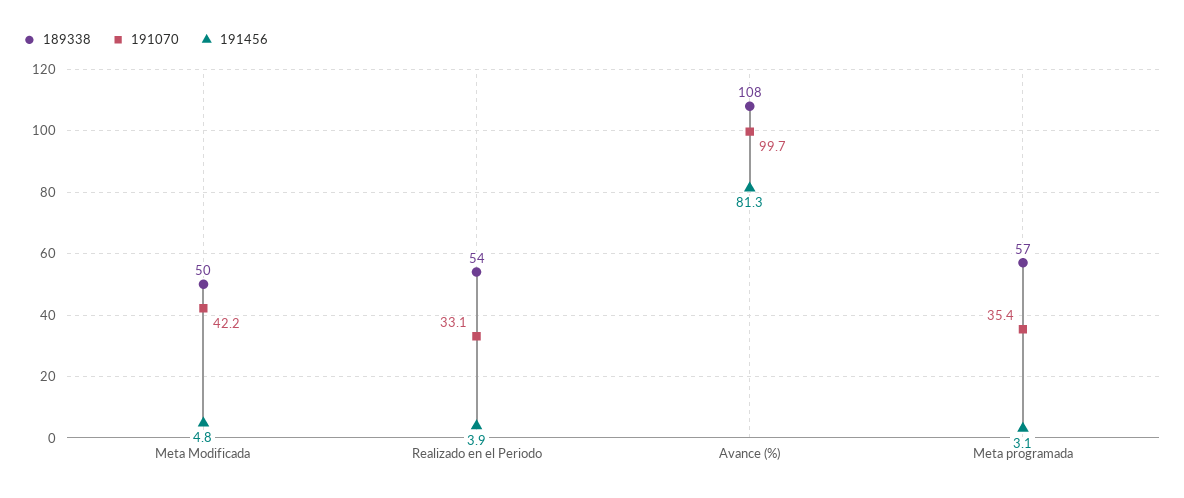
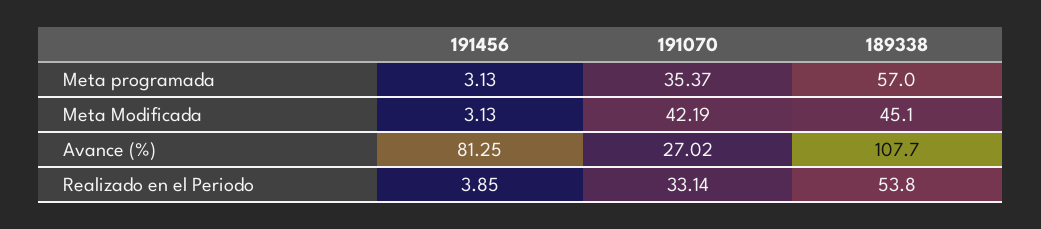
  {
    "189338": {
-     "Meta Modificada": 50,
+     "Meta Modificada": 45.1,
      "Realizado en el Periodo": 53.8,
      "Avance (%)": 107.7,
      "Meta programada": 57
    },
    "191070": {
      "Meta Modificada": 42.19,
      "Realizado en el Periodo": 33.14,
-     "Avance (%)": 99.7,
+     "Avance (%)": 27.02,
      "Meta programada": 35.37
    },
    "191456": {
-     "Meta Modificada": 4.8,
+     "Meta Modificada": 3.13,
      "Realizado en el Periodo": 3.85,
      "Avance (%)": 81.25,
      "Meta programada": 3.13
    }
  }

